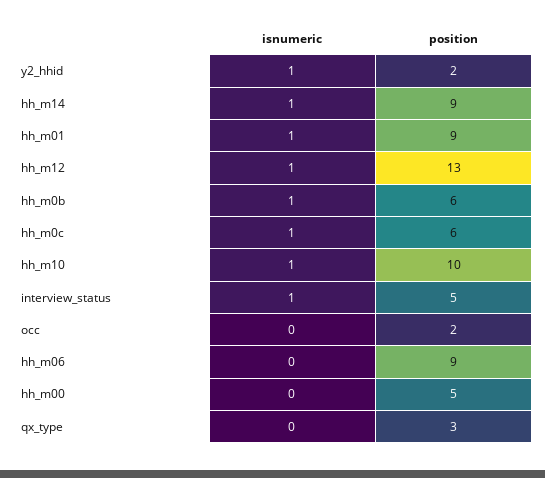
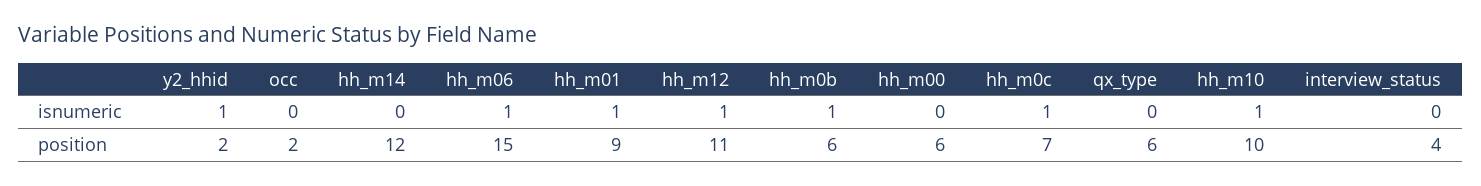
  {
    "isnumeric": {
      "y2_hhid": 1,
-     "hh_m14": 1,
+     "hh_m14": 0,
      "hh_m01": 1,
      "hh_m12": 1,
      "hh_m0b": 1,
      "hh_m0c": 1,
      "hh_m10": 1,
-     "interview_status": 1,
+     "interview_status": 0,
      "occ": 0,
-     "hh_m06": 0,
+     "hh_m06": 1,
      "hh_m00": 0,
      "qx_type": 0
    },
    "position": {
      "y2_hhid": 2,
-     "hh_m14": 9,
+     "hh_m14": 12,
      "hh_m01": 9,
-     "hh_m12": 13,
+     "hh_m12": 11,
      "hh_m0b": 6,
-     "hh_m0c": 6,
+     "hh_m0c": 7,
      "hh_m10": 10,
-     "interview_status": 5,
+     "interview_status": 4,
      "occ": 2,
-     "hh_m06": 9,
+     "hh_m06": 15,
-     "hh_m00": 5,
+     "hh_m00": 6,
-     "qx_type": 3
+     "qx_type": 6
    }
  }

